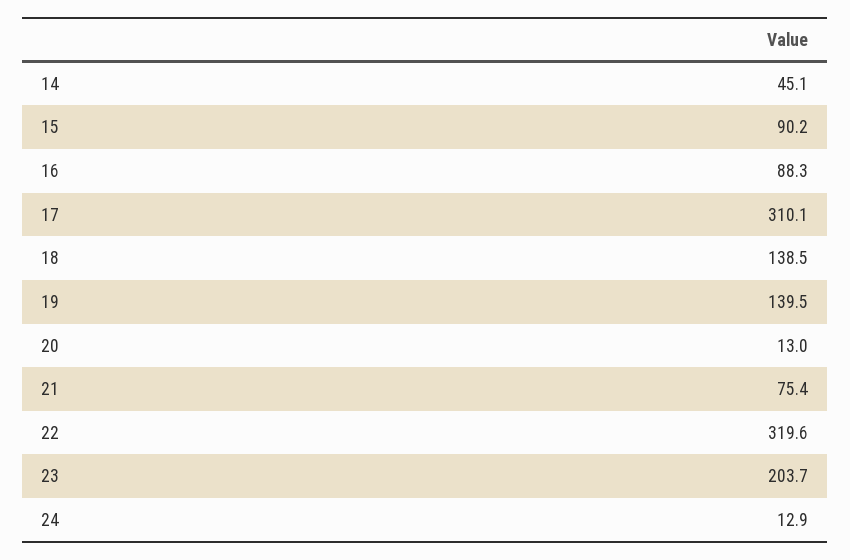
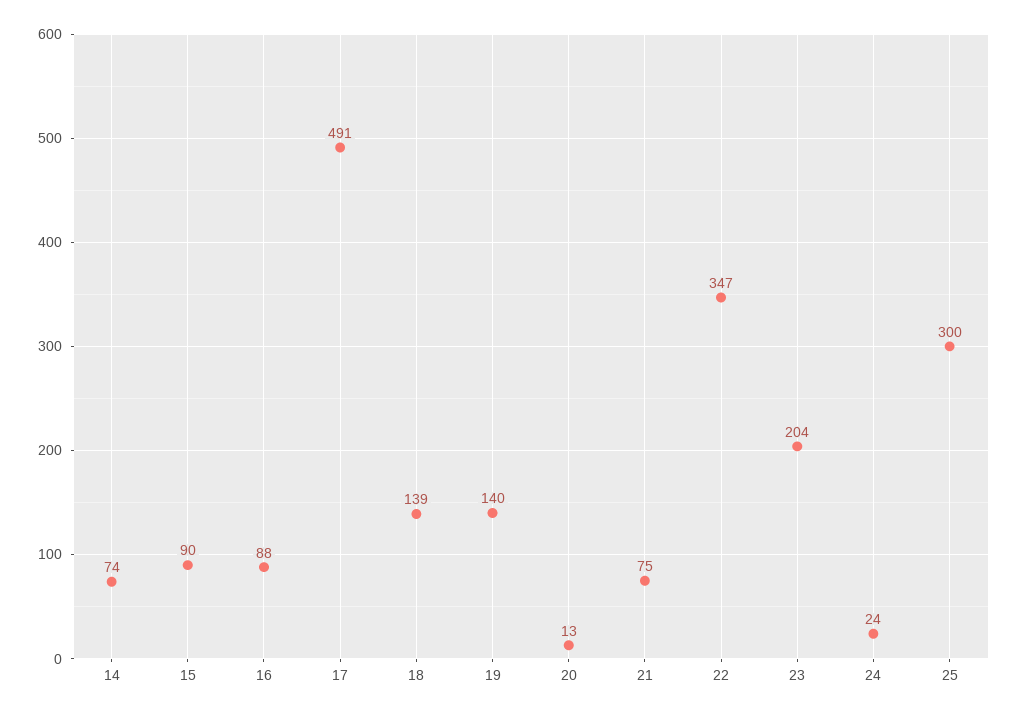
  {
-   "14": 45.1,
+   "14": 74,
    "15": 90.2,
    "16": 88.3,
-   "17": 310.1,
+   "17": 491,
    "18": 138.5,
    "19": 139.5,
    "20": 13,
    "21": 75.4,
-   "22": 319.6,
+   "22": 347,
    "23": 203.7,
-   "24": 12.9
+   "24": 24,
+   "25": 300
  }

